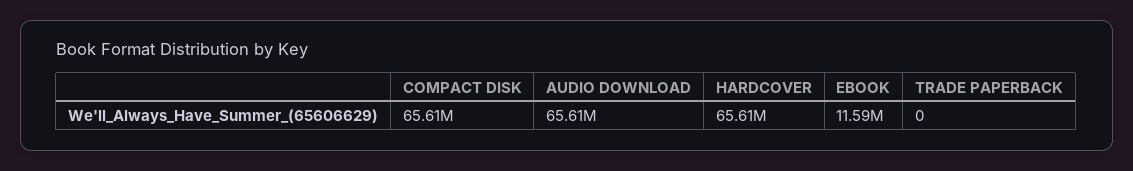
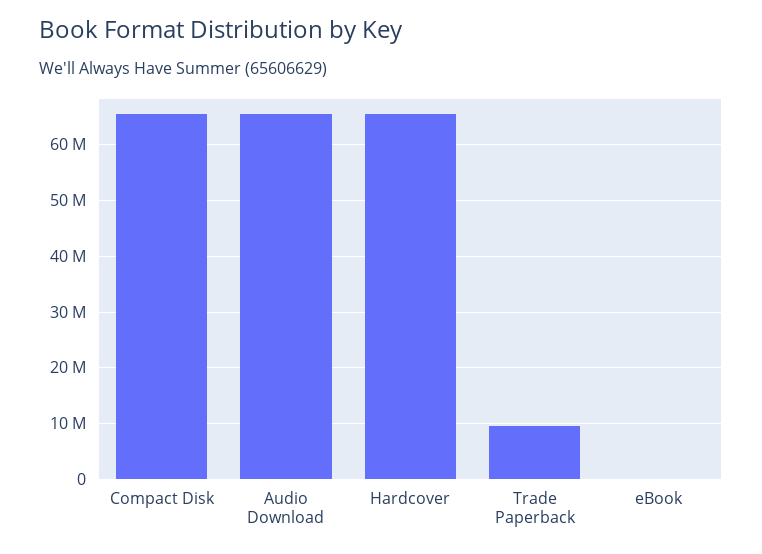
  {
    "COMPACT DISK": 65610000,
    "AUDIO DOWNLOAD": 65610000,
    "HARDCOVER": 65610000,
-   "EBOOK": 11590000,
+   "EBOOK": 0,
-   "TRADE PAPERBACK": 0
+   "TRADE PAPERBACK": 10000000
  }

